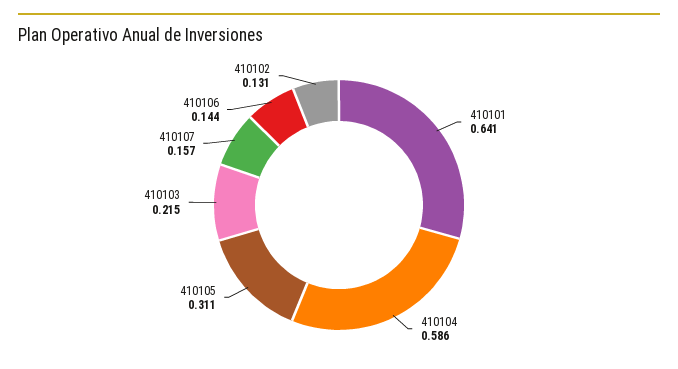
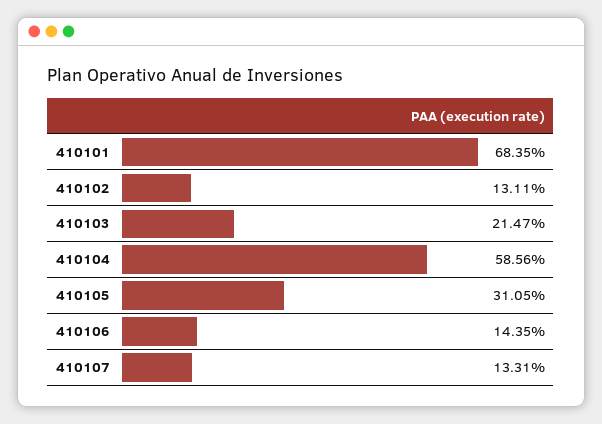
  {
-   "410101": 0.641,
+   "410101": 0.6835,
    "410104": 0.5856,
    "410105": 0.3105,
    "410103": 0.2147,
-   "410107": 0.157,
+   "410107": 0.1331,
    "410106": 0.1435,
    "410102": 0.1311
  }

